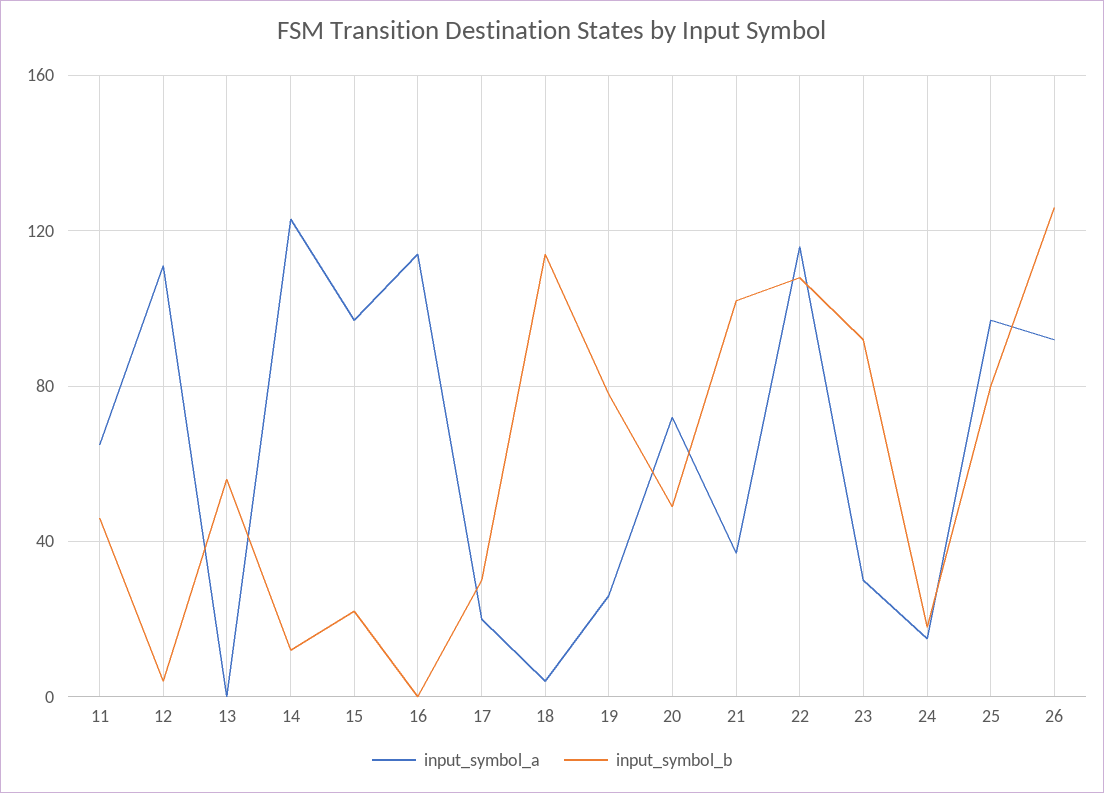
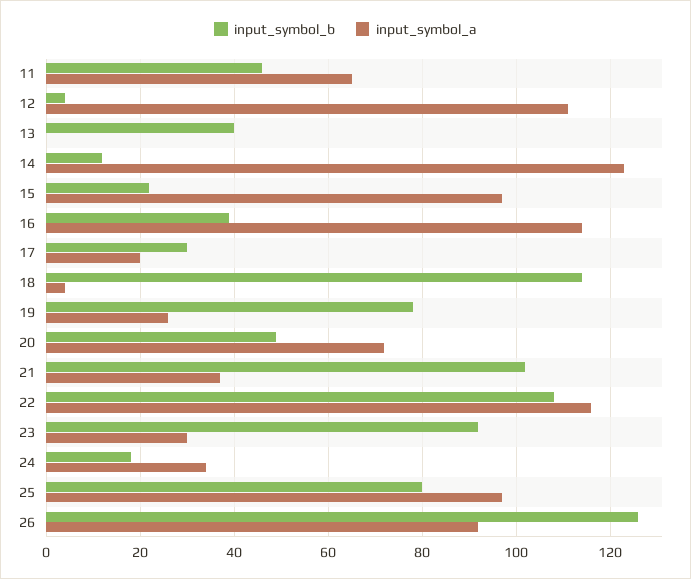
  {
    "input_symbol_a": {
      "11": 65,
      "12": 110,
      "13": 0,
      "14": 125,
      "15": 95,
      "16": 115,
      "17": 20,
      "18": 5,
      "19": 25,
      "20": 70,
      "21": 35,
      "22": 115,
      "23": 30,
-     "24": 15,
+     "24": 35,
      "25": 95,
      "26": 90
    },
    "input_symbol_b": {
      "11": 45,
      "12": 5,
-     "13": 55,
+     "13": 40,
      "14": 10,
      "15": 20,
-     "16": 0,
+     "16": 40,
      "17": 30,
      "18": 115,
      "19": 80,
      "20": 50,
      "21": 100,
      "22": 110,
      "23": 90,
      "24": 20,
      "25": 80,
      "26": 125
    }
  }

